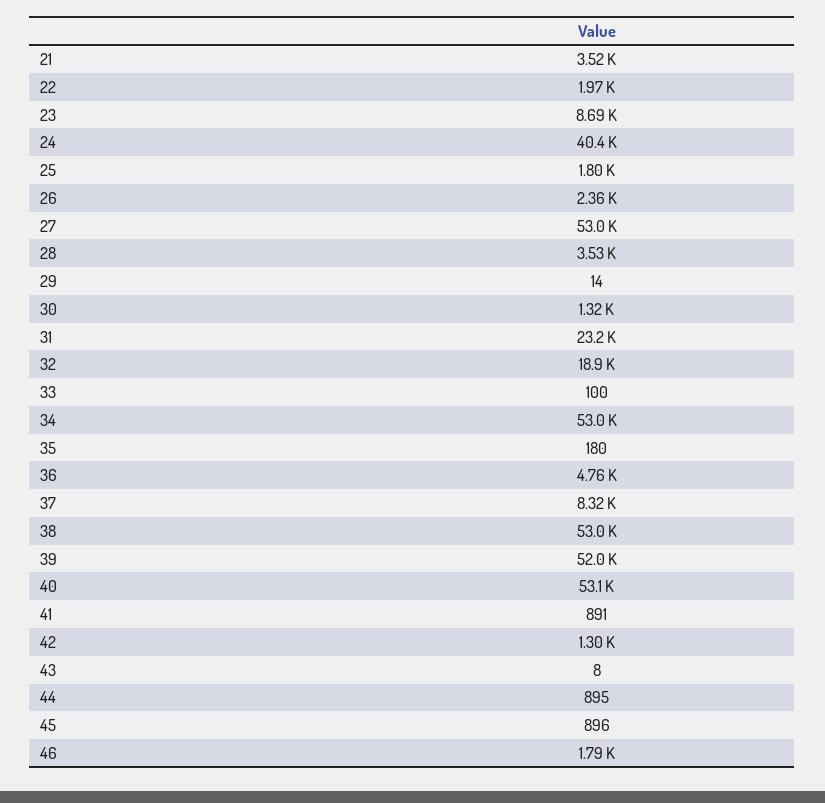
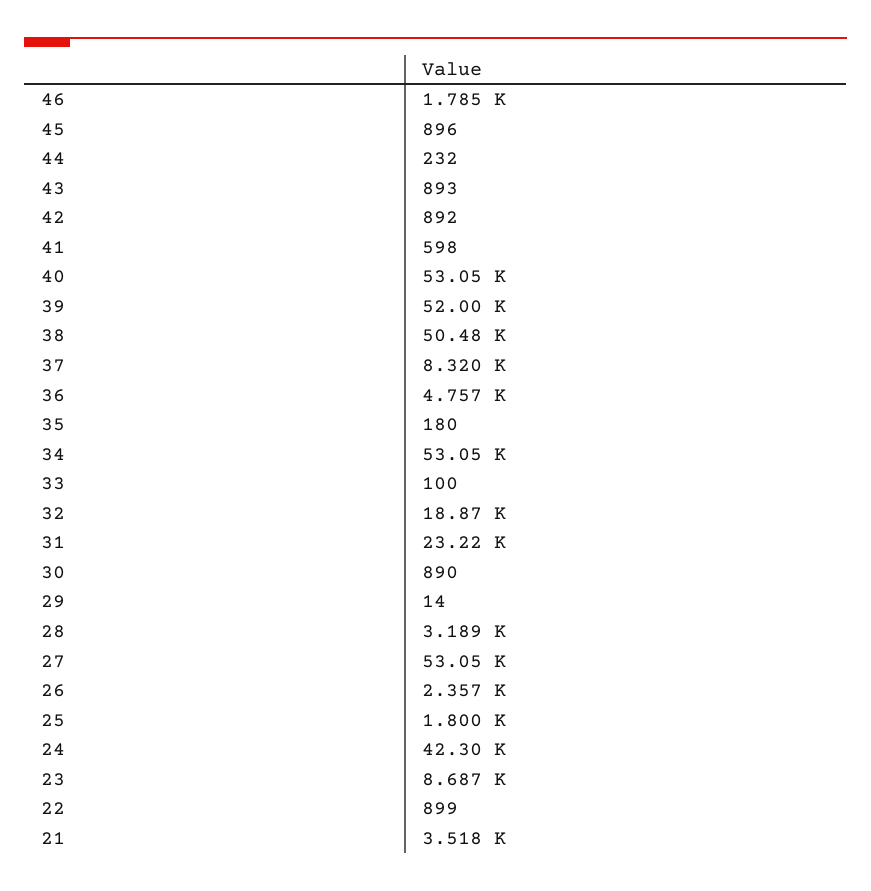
  {
    "21": 3518,
-   "22": 1970,
+   "22": 899,
    "23": 8687,
-   "24": 40400,
+   "24": 42300,
    "25": 1800,
    "26": 2357,
    "27": 53050,
-   "28": 3530,
+   "28": 3189,
    "29": 14,
-   "30": 1320,
+   "30": 890,
    "31": 23220,
    "32": 18870,
    "33": 100,
    "34": 53050,
    "35": 180,
    "36": 4757,
    "37": 8320,
-   "38": 53000,
+   "38": 50480,
    "39": 52000,
    "40": 53050,
-   "41": 891,
+   "41": 598,
-   "42": 1300,
+   "42": 892,
-   "43": 8,
+   "43": 893,
-   "44": 895,
+   "44": 232,
    "45": 896,
    "46": 1785
  }

